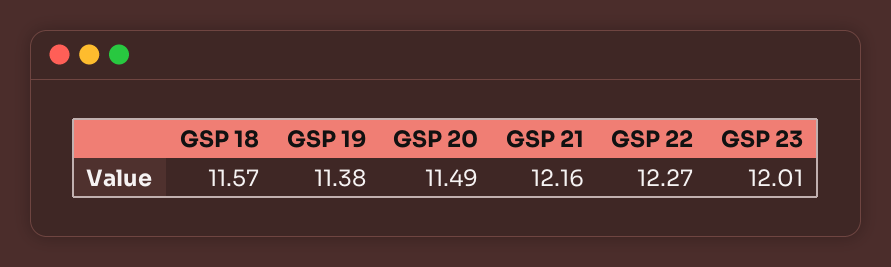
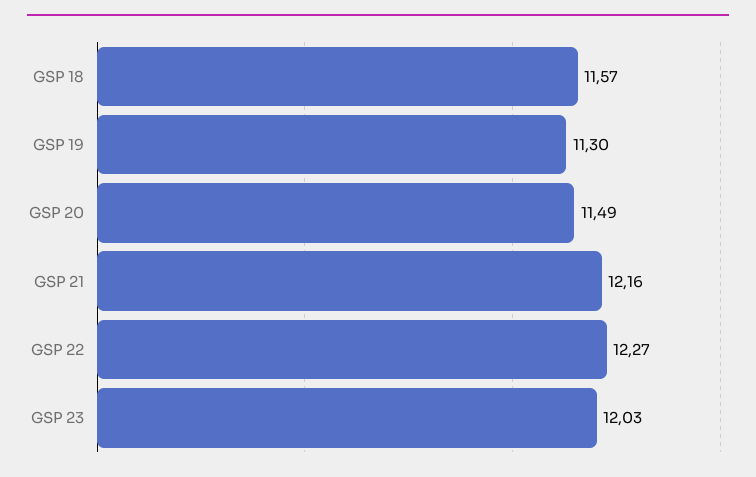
  {
    "GSP 18": 11.57,
-   "GSP 19": 11.38,
+   "GSP 19": 11.3,
    "GSP 20": 11.49,
    "GSP 21": 12.16,
    "GSP 22": 12.27,
-   "GSP 23": 12.01
+   "GSP 23": 12.03
  }

